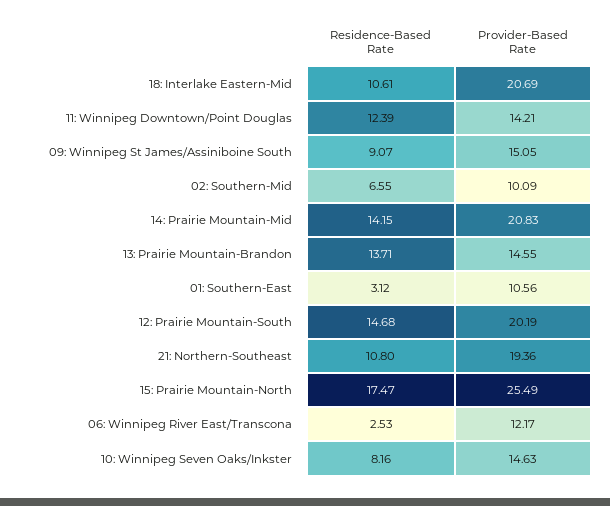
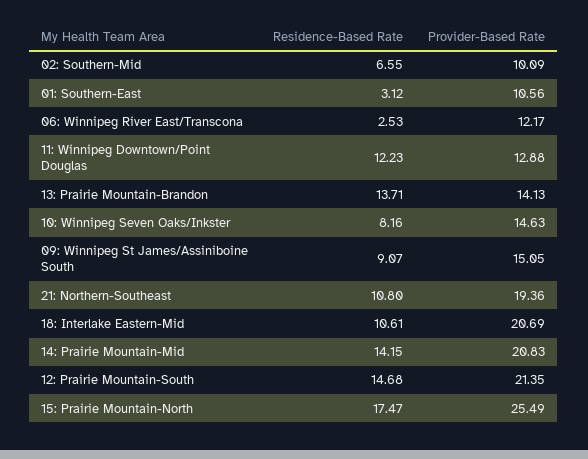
  {
    "Residence-Based Rate": {
      "18: Interlake Eastern-Mid": 10.61,
-     "11: Winnipeg Downtown/Point Douglas": 12.39,
+     "11: Winnipeg Downtown/Point Douglas": 12.23,
      "09: Winnipeg St James/Assiniboine South": 9.07,
      "02: Southern-Mid": 6.55,
      "14: Prairie Mountain-Mid": 14.15,
      "13: Prairie Mountain-Brandon": 13.71,
      "01: Southern-East": 3.12,
      "12: Prairie Mountain-South": 14.68,
      "21: Northern-Southeast": 10.8,
      "15: Prairie Mountain-North": 17.47,
      "06: Winnipeg River East/Transcona": 2.53,
      "10: Winnipeg Seven Oaks/Inkster": 8.16
    },
    "Provider-Based Rate": {
      "18: Interlake Eastern-Mid": 20.69,
-     "11: Winnipeg Downtown/Point Douglas": 14.21,
+     "11: Winnipeg Downtown/Point Douglas": 12.88,
      "09: Winnipeg St James/Assiniboine South": 15.05,
      "02: Southern-Mid": 10.09,
      "14: Prairie Mountain-Mid": 20.83,
-     "13: Prairie Mountain-Brandon": 14.55,
+     "13: Prairie Mountain-Brandon": 14.13,
      "01: Southern-East": 10.56,
-     "12: Prairie Mountain-South": 20.19,
+     "12: Prairie Mountain-South": 21.35,
      "21: Northern-Southeast": 19.36,
      "15: Prairie Mountain-North": 25.49,
      "06: Winnipeg River East/Transcona": 12.17,
      "10: Winnipeg Seven Oaks/Inkster": 14.63
    }
  }

